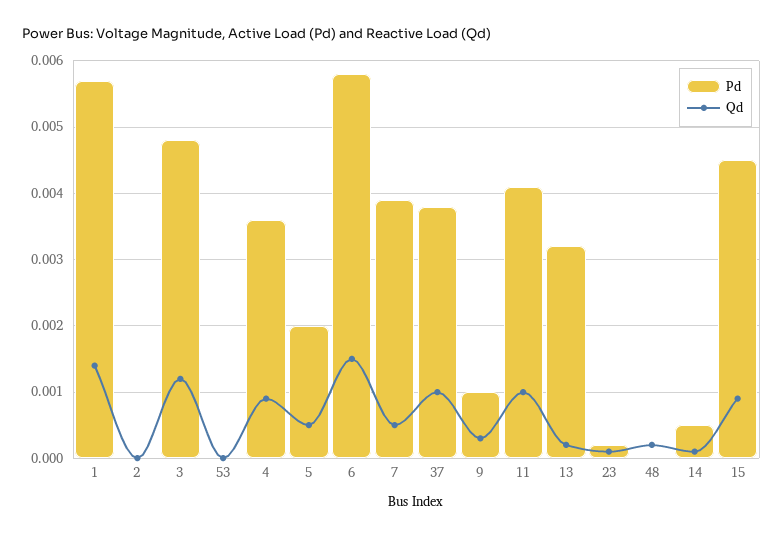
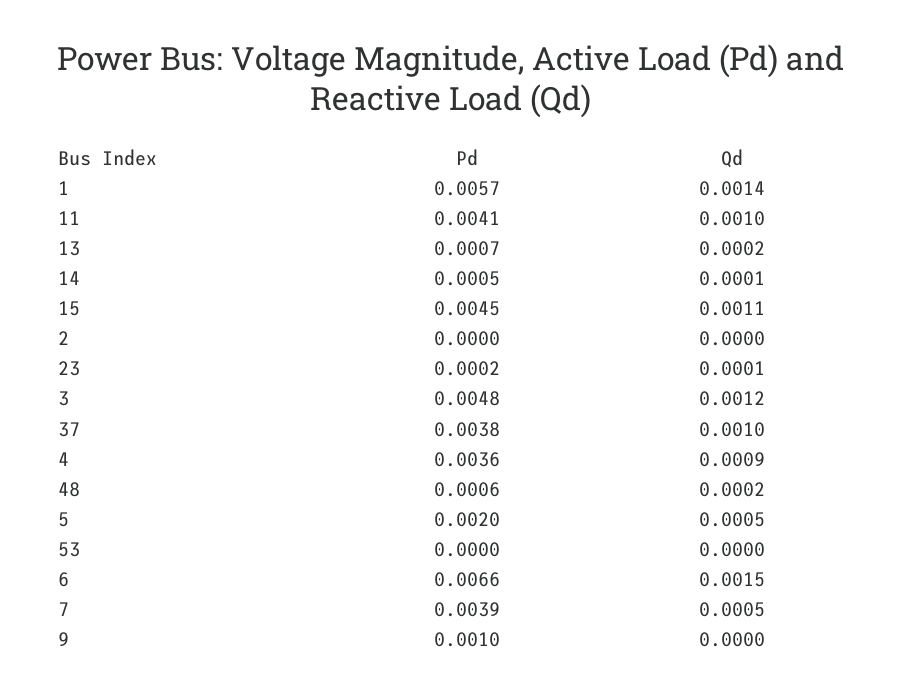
  {
    "Pd": {
      "1": 0.0057,
      "2": 0,
      "3": 0.0048,
      "53": 0,
      "4": 0.0036,
      "5": 0.002,
-     "6": 0.0058,
+     "6": 0.0066,
      "7": 0.0039,
      "37": 0.0038,
      "9": 0.001,
      "11": 0.0041,
-     "13": 0.0032,
+     "13": 0.0007,
      "23": 0.0002,
-     "48": 0,
+     "48": 0.0006,
      "14": 0.0005,
      "15": 0.0045
    },
    "Qd": {
      "1": 0.0014,
      "2": 0,
      "3": 0.0012,
      "53": 0,
      "4": 0.0009,
      "5": 0.0005,
      "6": 0.0015,
      "7": 0.0005,
      "37": 0.001,
-     "9": 0.0003,
+     "9": 0,
      "11": 0.001,
      "13": 0.0002,
      "23": 0.0001,
      "48": 0.0002,
      "14": 0.0001,
-     "15": 0.0009
+     "15": 0.0011
    }
  }

